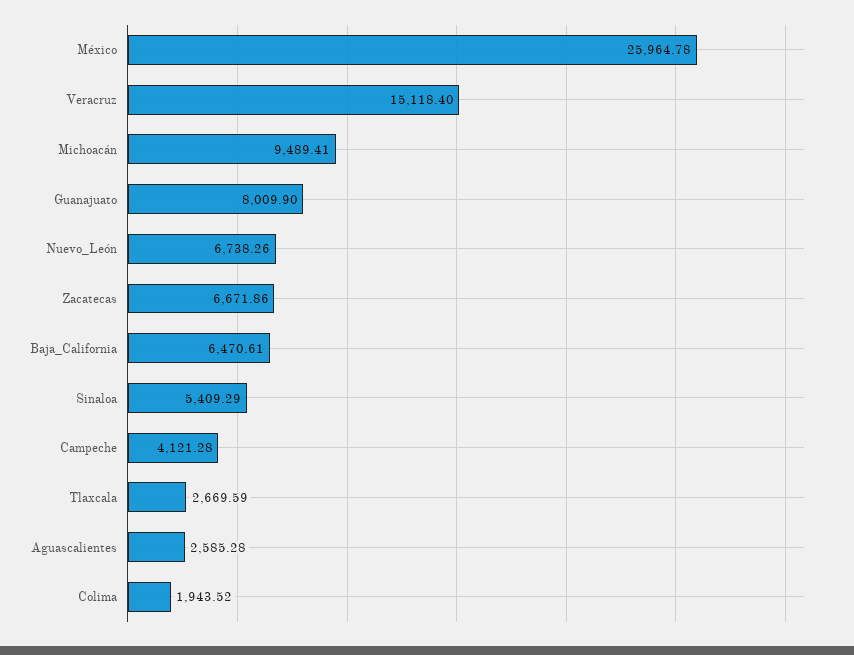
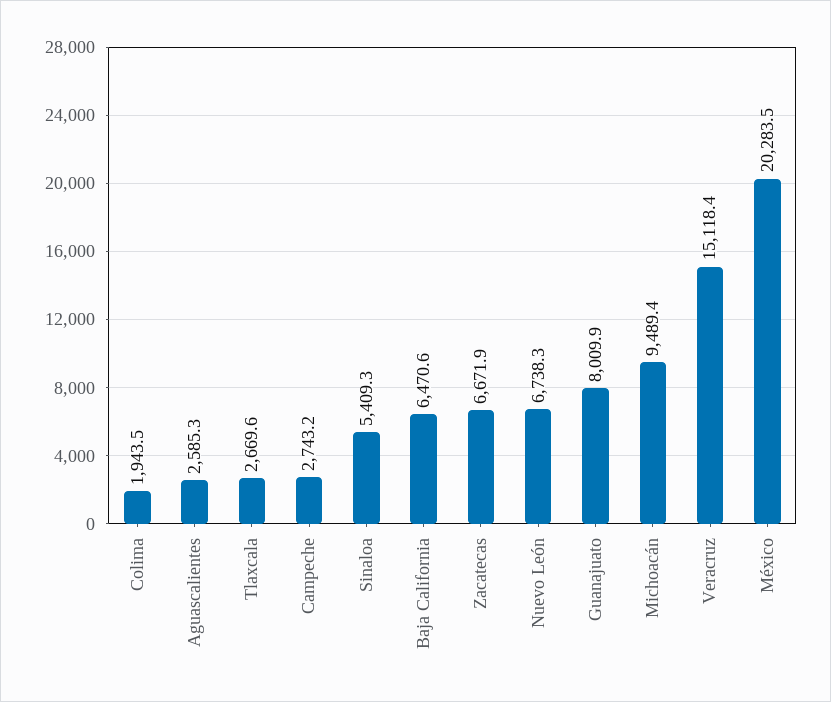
  {
-   "México": 25964.78,
+   "México": 20283.5,
    "Veracruz": 15118.4,
    "Michoacán": 9489.41,
    "Guanajuato": 8009.9,
    "Nuevo_León": 6738.26,
    "Zacatecas": 6671.86,
    "Baja_California": 6470.61,
    "Sinaloa": 5409.29,
-   "Campeche": 4121.28,
+   "Campeche": 2743.2,
    "Tlaxcala": 2669.59,
    "Aguascalientes": 2585.28,
    "Colima": 1943.52
  }

